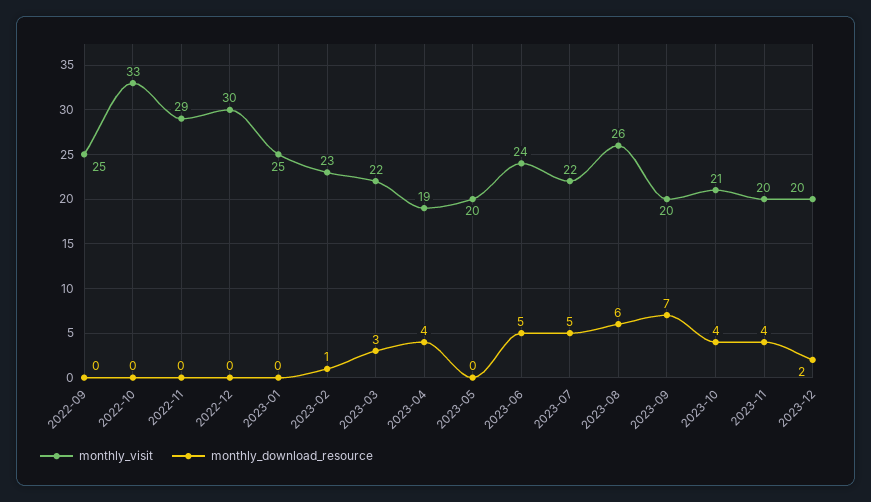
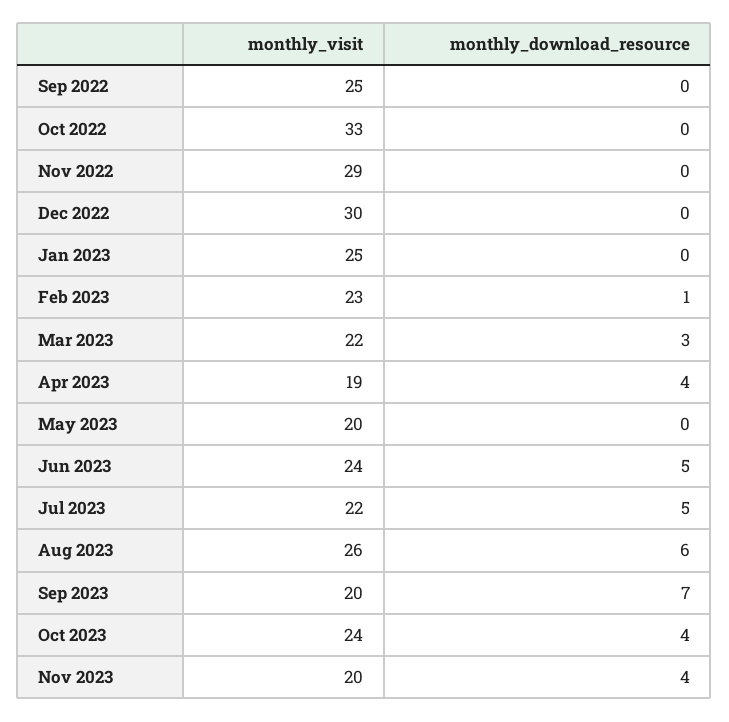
  {
    "monthly_visit": {
      "2022-09": 25,
      "2022-10": 33,
      "2022-11": 29,
      "2022-12": 30,
      "2023-01": 25,
      "2023-02": 23,
      "2023-03": 22,
      "2023-04": 19,
      "2023-05": 20,
      "2023-06": 24,
      "2023-07": 22,
      "2023-08": 26,
      "2023-09": 20,
-     "2023-10": 21,
+     "2023-10": 24,
-     "2023-11": 20,
+     "2023-11": 20
-     "2023-12": 20
    },
    "monthly_download_resource": {
      "2022-09": 0,
      "2022-10": 0,
      "2022-11": 0,
      "2022-12": 0,
      "2023-01": 0,
      "2023-02": 1,
      "2023-03": 3,
      "2023-04": 4,
      "2023-05": 0,
      "2023-06": 5,
      "2023-07": 5,
      "2023-08": 6,
      "2023-09": 7,
      "2023-10": 4,
-     "2023-11": 4,
+     "2023-11": 4
-     "2023-12": 2
    }
  }

